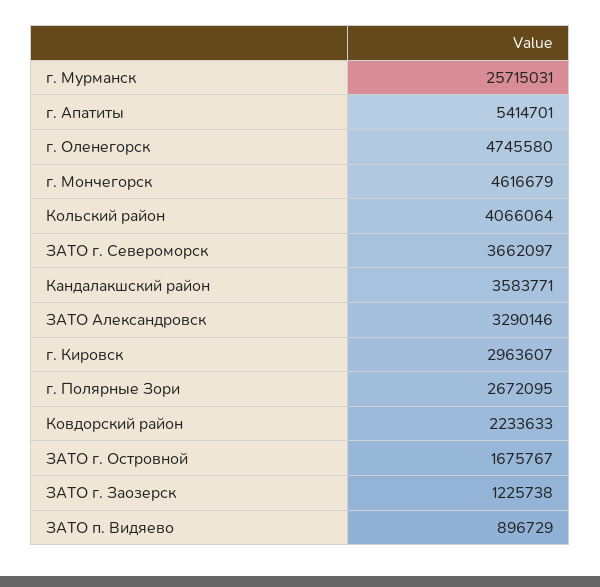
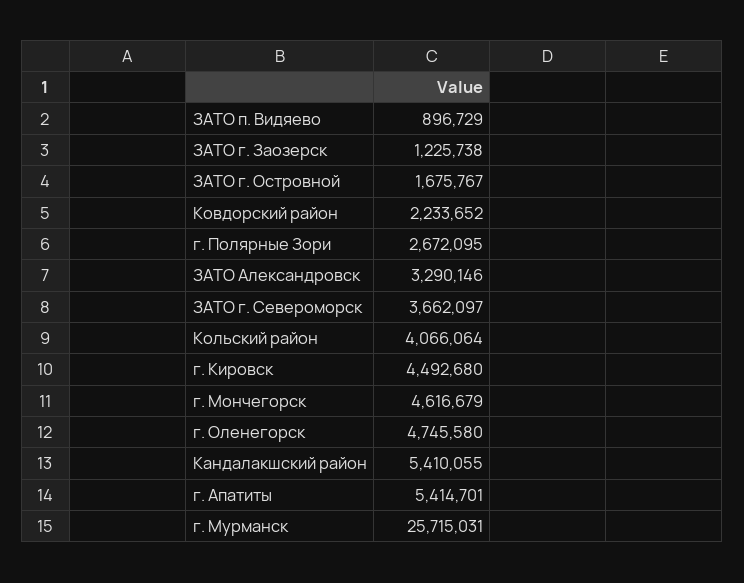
  {
    "г. Мурманск": 25715031,
    "г. Апатиты": 5414701,
    "г. Оленегорск": 4745580,
    "г. Мончегорск": 4616679,
    "Кольский район": 4066064,
    "ЗАТО г. Североморск": 3662097,
-   "Кандалакшский район": 3583771,
+   "Кандалакшский район": 5410055,
    "ЗАТО Александровск": 3290146,
-   "г. Кировск": 2963607,
+   "г. Кировск": 4492680,
    "г. Полярные Зори": 2672095,
-   "Ковдорский район": 2233633,
+   "Ковдорский район": 2233652,
    "ЗАТО г. Островной": 1675767,
    "ЗАТО г. Заозерск": 1225738,
    "ЗАТО п. Видяево": 896729
  }

